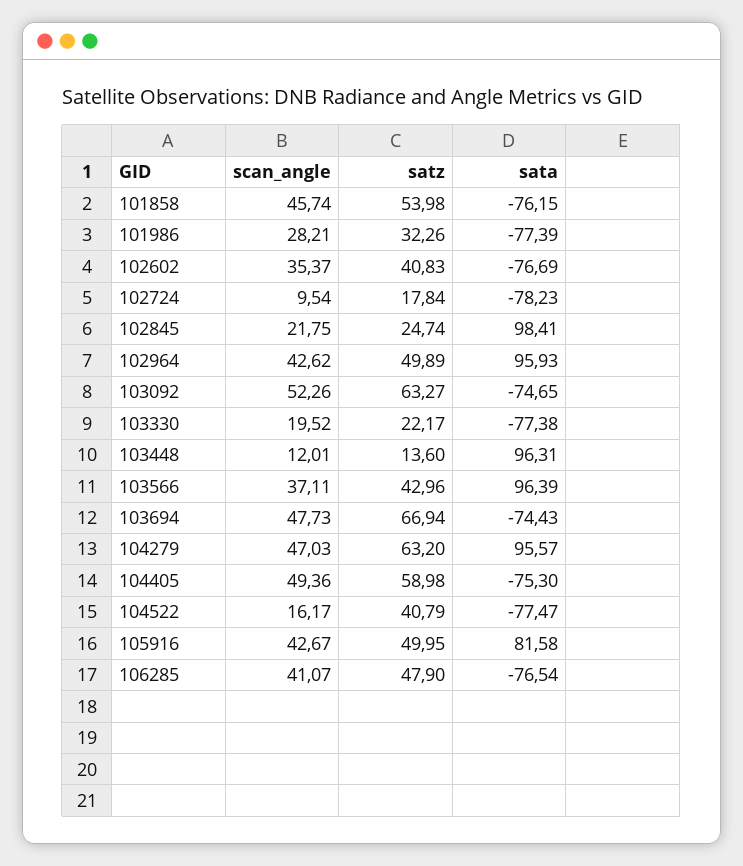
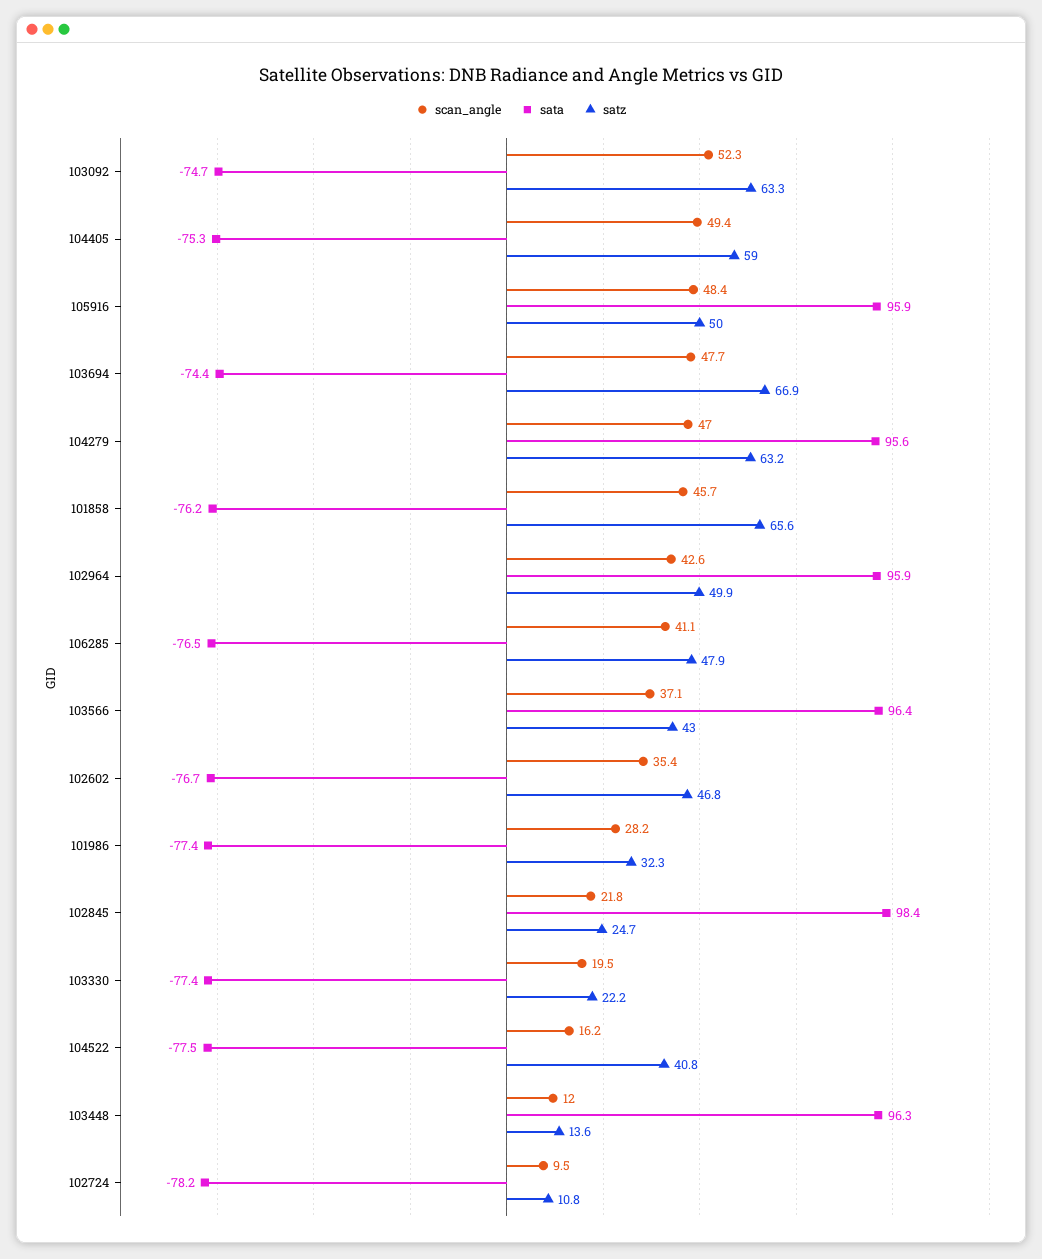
  {
    "scan_angle": {
      "101858": 45.74,
      "101986": 28.21,
      "102602": 35.37,
      "102724": 9.54,
      "102845": 21.75,
      "102964": 42.62,
      "103092": 52.26,
      "103330": 19.52,
      "103448": 12.01,
      "103566": 37.11,
      "103694": 47.73,
      "104279": 47.03,
      "104405": 49.36,
      "104522": 16.17,
-     "105916": 42.67,
+     "105916": 48.4,
      "106285": 41.07
    },
    "satz": {
-     "101858": 53.98,
+     "101858": 65.6,
      "101986": 32.26,
-     "102602": 40.83,
+     "102602": 46.8,
-     "102724": 17.84,
+     "102724": 10.8,
      "102845": 24.74,
      "102964": 49.89,
      "103092": 63.27,
      "103330": 22.17,
      "103448": 13.6,
      "103566": 42.96,
      "103694": 66.94,
      "104279": 63.2,
      "104405": 58.98,
      "104522": 40.79,
      "105916": 49.95,
      "106285": 47.9
    },
    "sata": {
      "101858": -76.15,
      "101986": -77.39,
      "102602": -76.69,
      "102724": -78.23,
      "102845": 98.41,
      "102964": 95.93,
      "103092": -74.65,
      "103330": -77.38,
      "103448": 96.31,
      "103566": 96.39,
      "103694": -74.43,
      "104279": 95.57,
      "104405": -75.3,
      "104522": -77.47,
-     "105916": 81.58,
+     "105916": 95.9,
      "106285": -76.54
    }
  }

